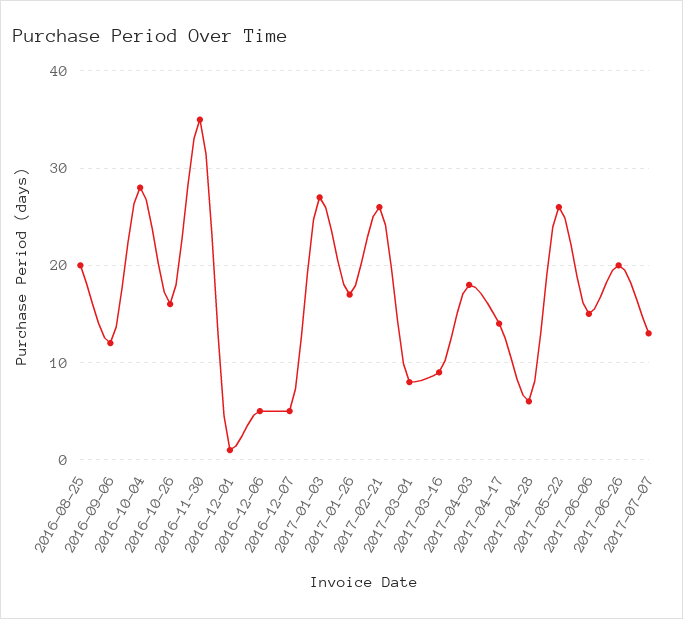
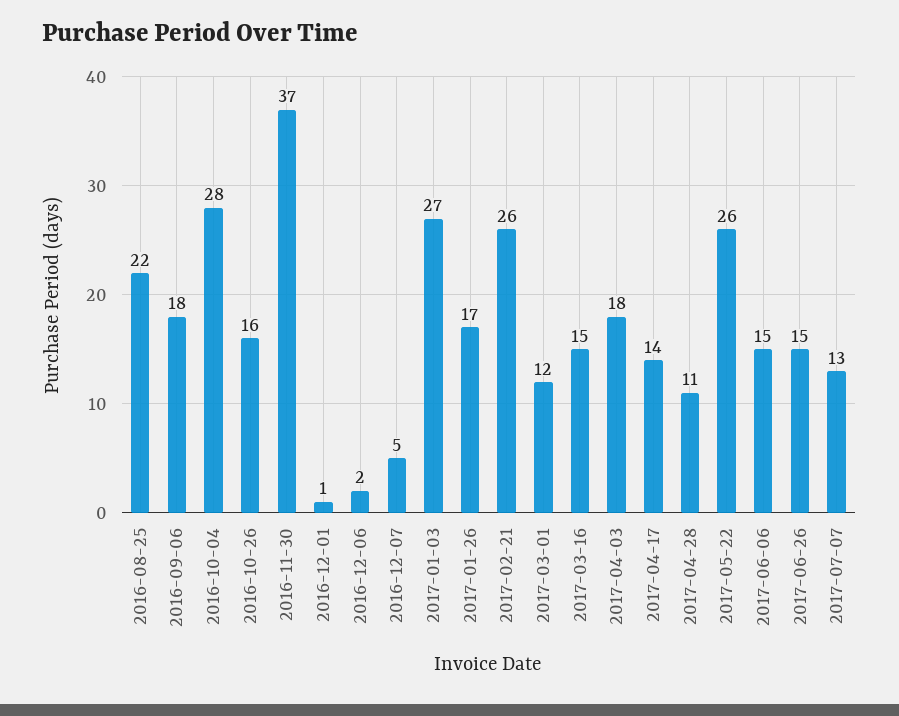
  {
-   "2016-08-25": 20,
+   "2016-08-25": 22,
-   "2016-09-06": 12,
+   "2016-09-06": 18,
    "2016-10-04": 28,
    "2016-10-26": 16,
-   "2016-11-30": 35,
+   "2016-11-30": 37,
    "2016-12-01": 1,
-   "2016-12-06": 5,
+   "2016-12-06": 2,
    "2016-12-07": 5,
    "2017-01-03": 27,
    "2017-01-26": 17,
    "2017-02-21": 26,
-   "2017-03-01": 8,
+   "2017-03-01": 12,
-   "2017-03-16": 9,
+   "2017-03-16": 15,
    "2017-04-03": 18,
    "2017-04-17": 14,
-   "2017-04-28": 6,
+   "2017-04-28": 11,
    "2017-05-22": 26,
    "2017-06-06": 15,
-   "2017-06-26": 20,
+   "2017-06-26": 15,
    "2017-07-07": 13
  }

